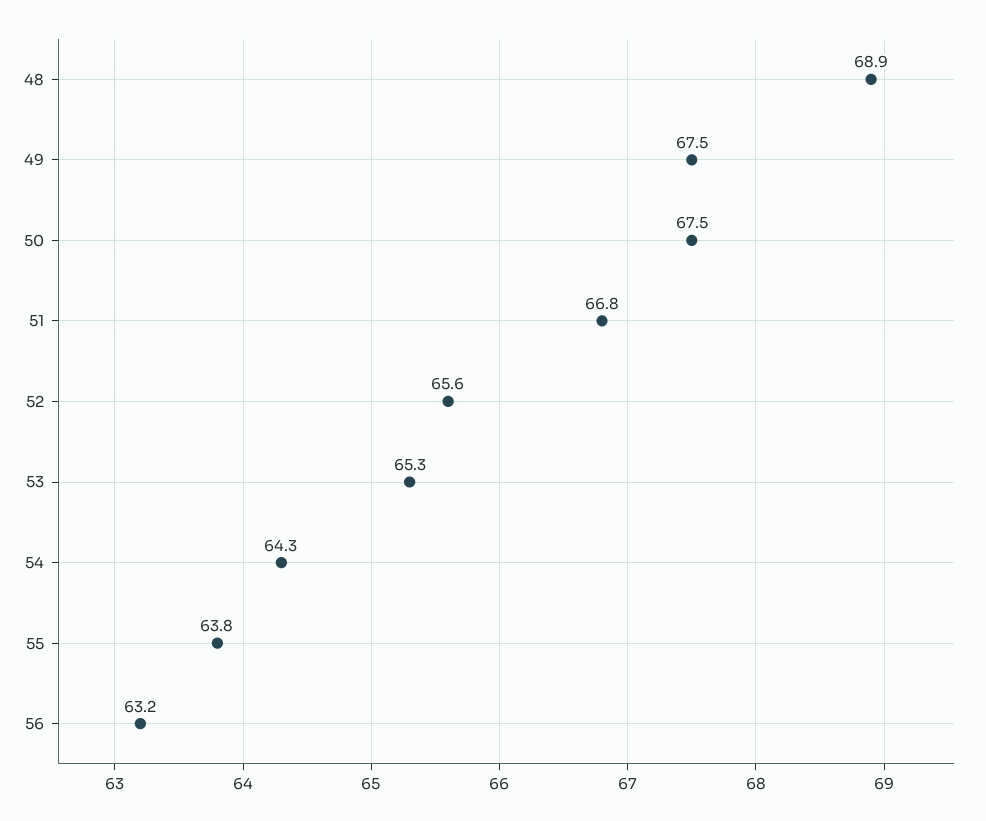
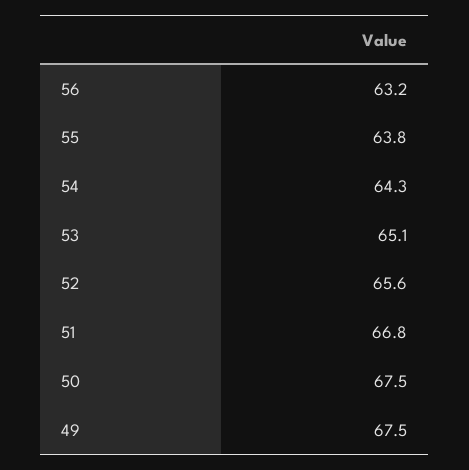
  {
-   "48": 68.9,
    "49": 67.5,
    "50": 67.5,
    "51": 66.8,
    "52": 65.6,
-   "53": 65.3,
+   "53": 65.1,
    "54": 64.3,
    "55": 63.8,
    "56": 63.2
  }

